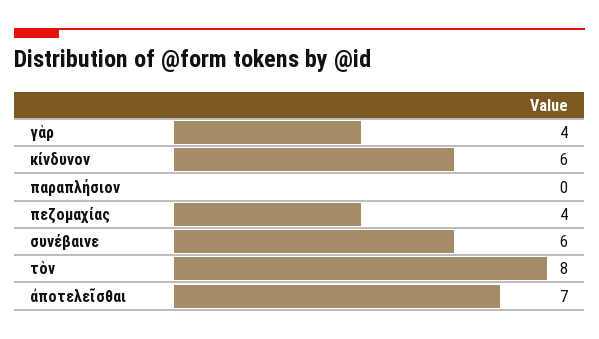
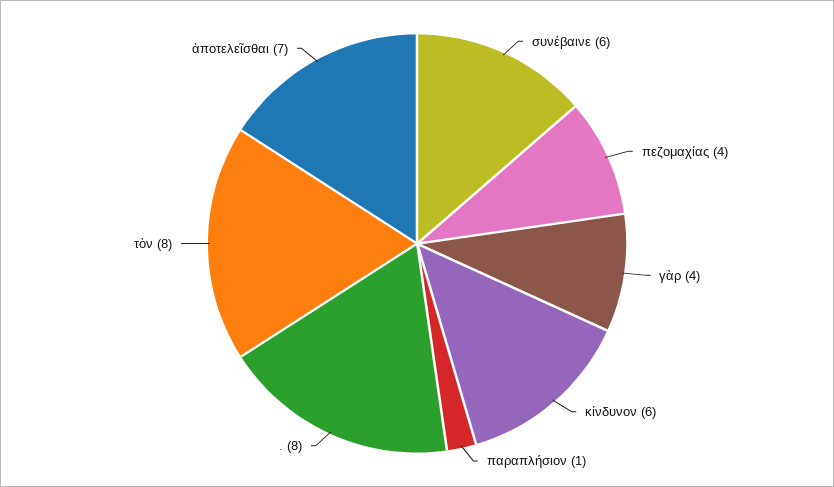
  {
    "γὰρ": 4,
    "κίνδυνον": 6,
-   "παραπλήσιον": 0,
+   "παραπλήσιον": 1,
    "πεζομαχίας": 4,
    "συνέβαινε": 6,
    "τὸν": 8,
-   "ἀποτελεῖσθαι": 7
+   "ἀποτελεῖσθαι": 7,
+   ".": 8
  }

